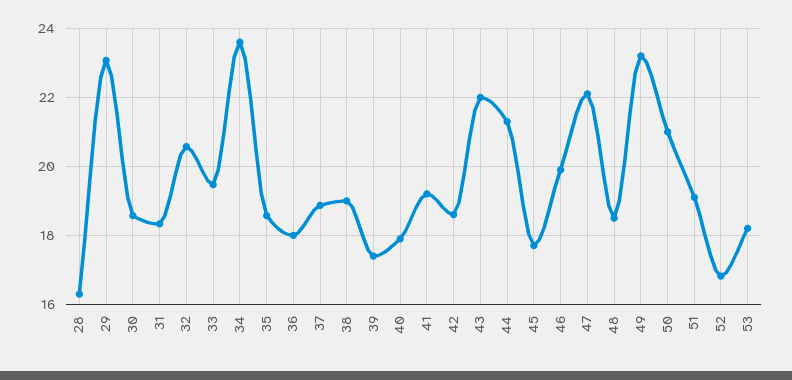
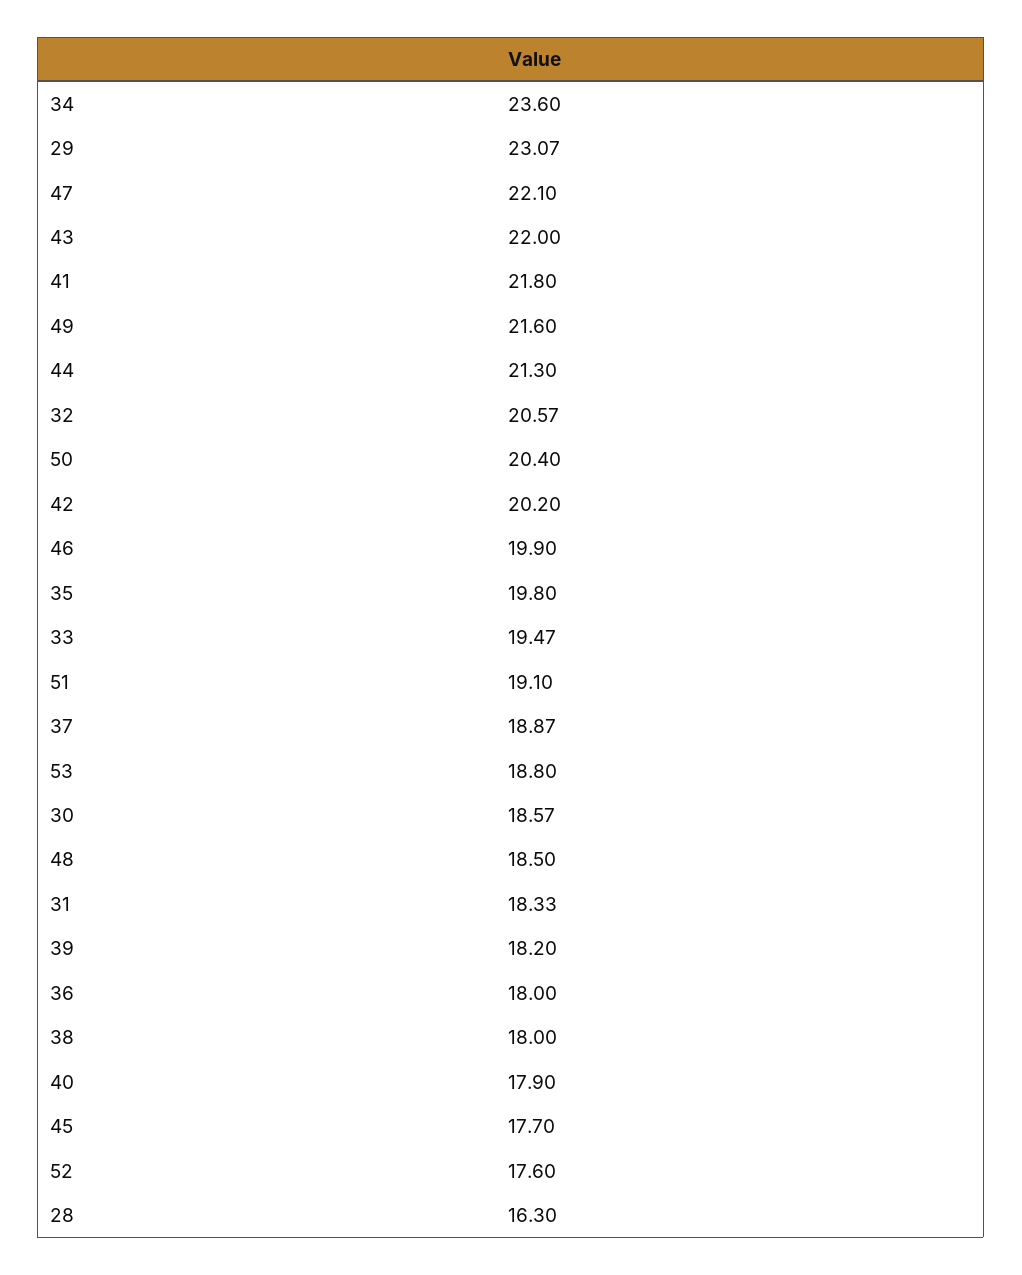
  {
    "28": 16.3,
    "29": 23.07,
    "30": 18.57,
    "31": 18.33,
    "32": 20.57,
    "33": 19.47,
    "34": 23.6,
-   "35": 18.6,
+   "35": 19.8,
    "36": 18,
    "37": 18.87,
-   "38": 19,
+   "38": 18,
-   "39": 17.4,
+   "39": 18.2,
    "40": 17.9,
-   "41": 19.2,
+   "41": 21.8,
-   "42": 18.6,
+   "42": 20.2,
    "43": 22,
    "44": 21.3,
    "45": 17.7,
    "46": 19.9,
    "47": 22.1,
    "48": 18.5,
-   "49": 23.2,
+   "49": 21.6,
-   "50": 21,
+   "50": 20.4,
    "51": 19.1,
-   "52": 16.8,
+   "52": 17.6,
-   "53": 18.2
+   "53": 18.8
  }

